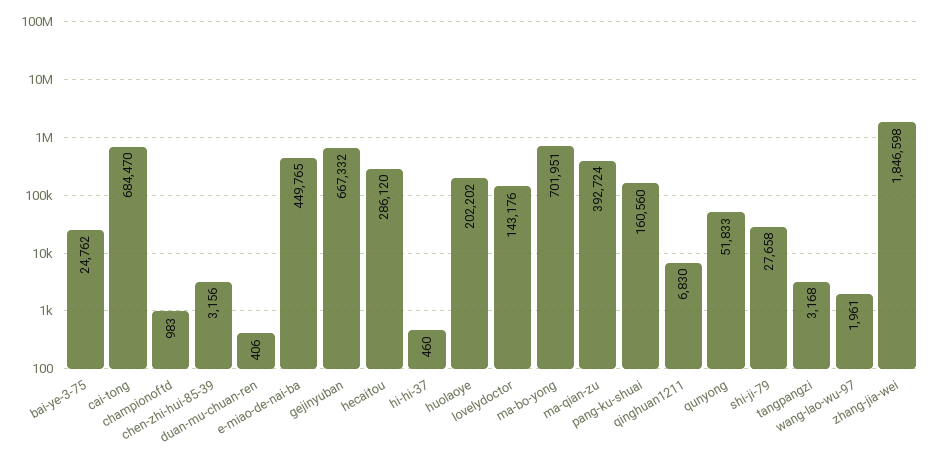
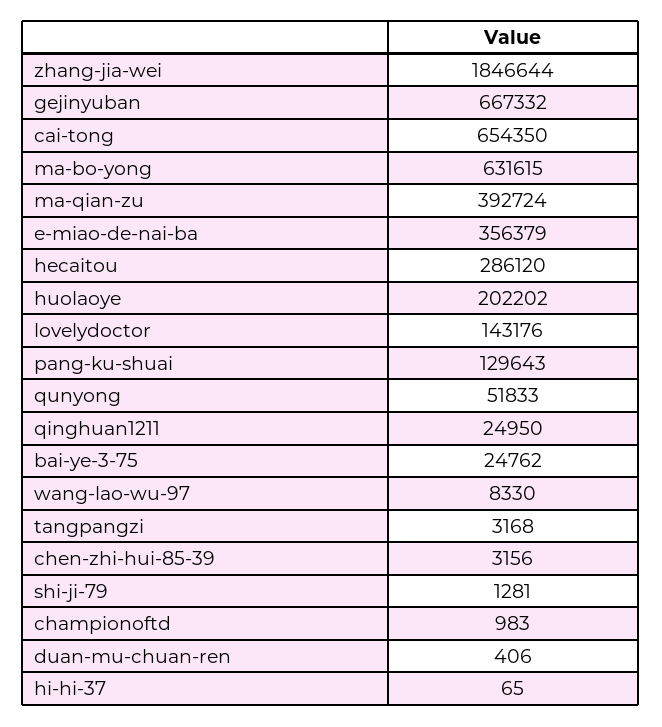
  {
    "bai-ye-3-75": 24762,
-   "cai-tong": 684470,
+   "cai-tong": 654350,
    "championoftd": 983,
    "chen-zhi-hui-85-39": 3156,
    "duan-mu-chuan-ren": 406,
-   "e-miao-de-nai-ba": 449765,
+   "e-miao-de-nai-ba": 356379,
    "gejinyuban": 667332,
    "hecaitou": 286120,
-   "hi-hi-37": 460,
+   "hi-hi-37": 65,
    "huolaoye": 202202,
    "lovelydoctor": 143176,
-   "ma-bo-yong": 701951,
+   "ma-bo-yong": 631615,
    "ma-qian-zu": 392724,
-   "pang-ku-shuai": 160560,
+   "pang-ku-shuai": 129643,
-   "qinghuan1211": 6830,
+   "qinghuan1211": 24950,
    "qunyong": 51833,
-   "shi-ji-79": 27658,
+   "shi-ji-79": 1281,
    "tangpangzi": 3168,
-   "wang-lao-wu-97": 1961,
+   "wang-lao-wu-97": 8330,
-   "zhang-jia-wei": 1846598
+   "zhang-jia-wei": 1846644
  }

